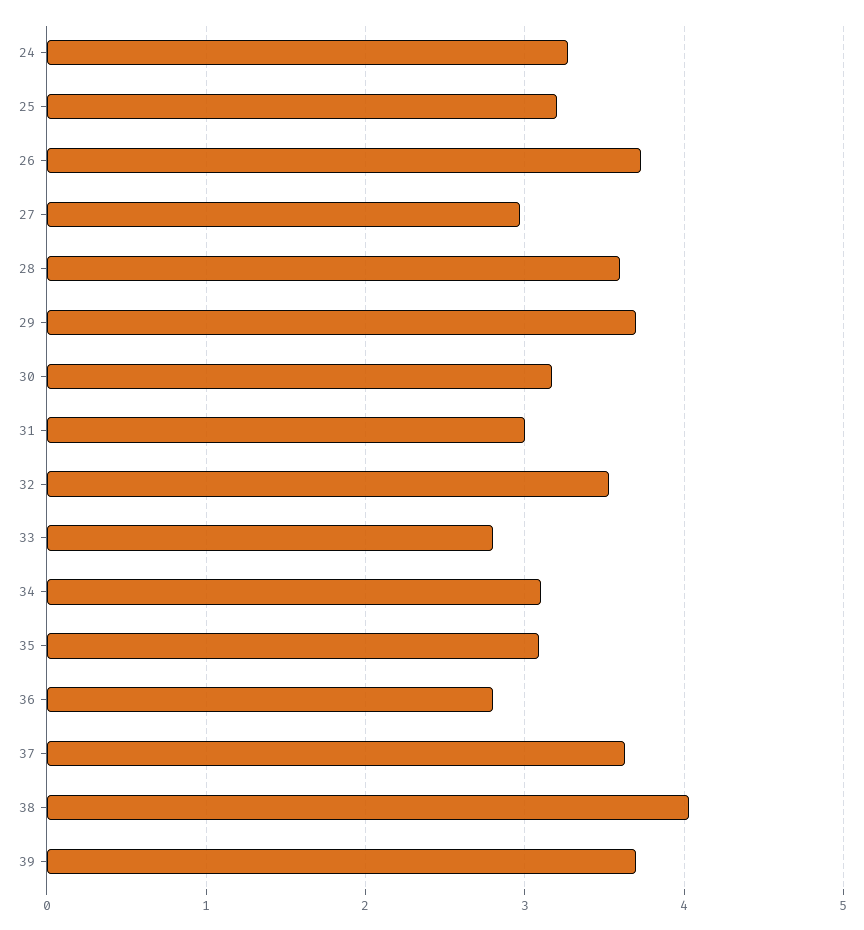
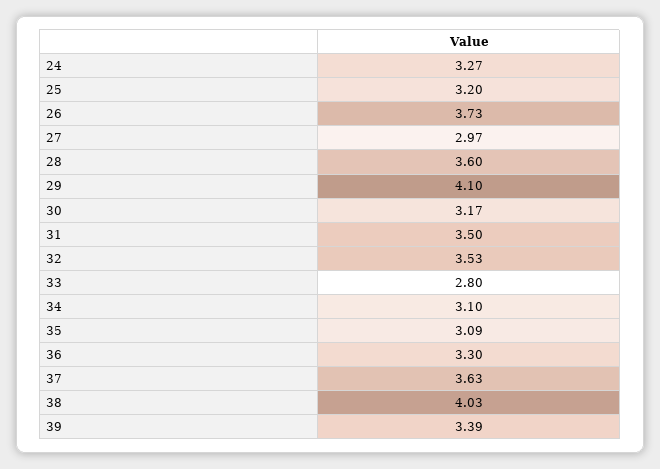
  {
    "24": 3.27,
    "25": 3.2,
    "26": 3.73,
    "27": 2.97,
    "28": 3.6,
-   "29": 3.7,
+   "29": 4.1,
    "30": 3.17,
-   "31": 3,
+   "31": 3.5,
    "32": 3.53,
    "33": 2.8,
    "34": 3.1,
    "35": 3.09,
-   "36": 2.8,
+   "36": 3.3,
    "37": 3.63,
    "38": 4.03,
-   "39": 3.7
+   "39": 3.39
  }

